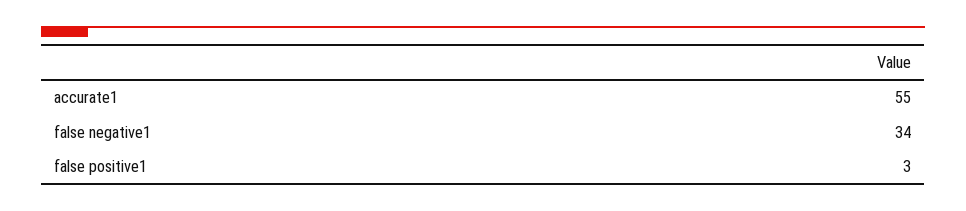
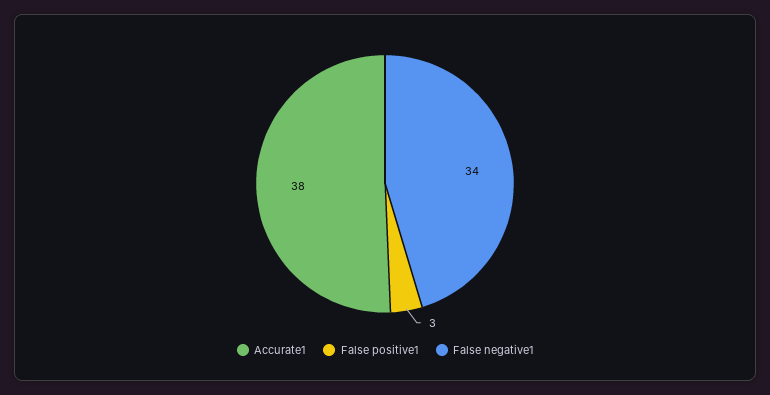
  {
-   "accurate1": 55,
+   "accurate1": 38,
    "false negative1": 34,
    "false positive1": 3
  }

